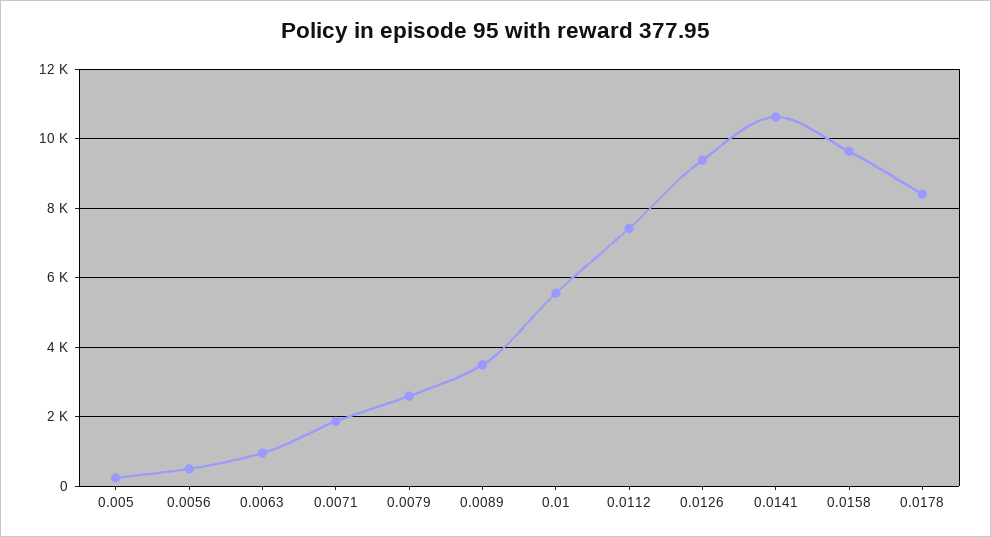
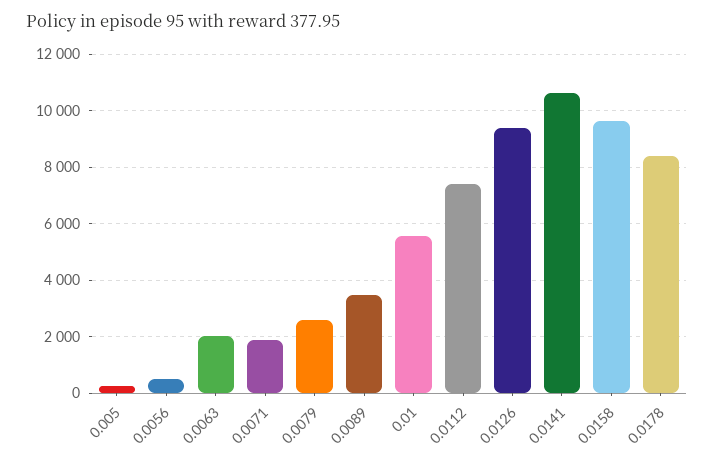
  {
    "0.005": 200,
    "0.0056": 600,
-   "0.0063": 1000,
+   "0.0063": 2000,
    "0.0071": 1800,
    "0.0079": 2600,
    "0.0089": 3400,
    "0.01": 5600,
    "0.0112": 7400,
    "0.0126": 9400,
    "0.0141": 10600,
    "0.0158": 9600,
    "0.0178": 8400
  }

